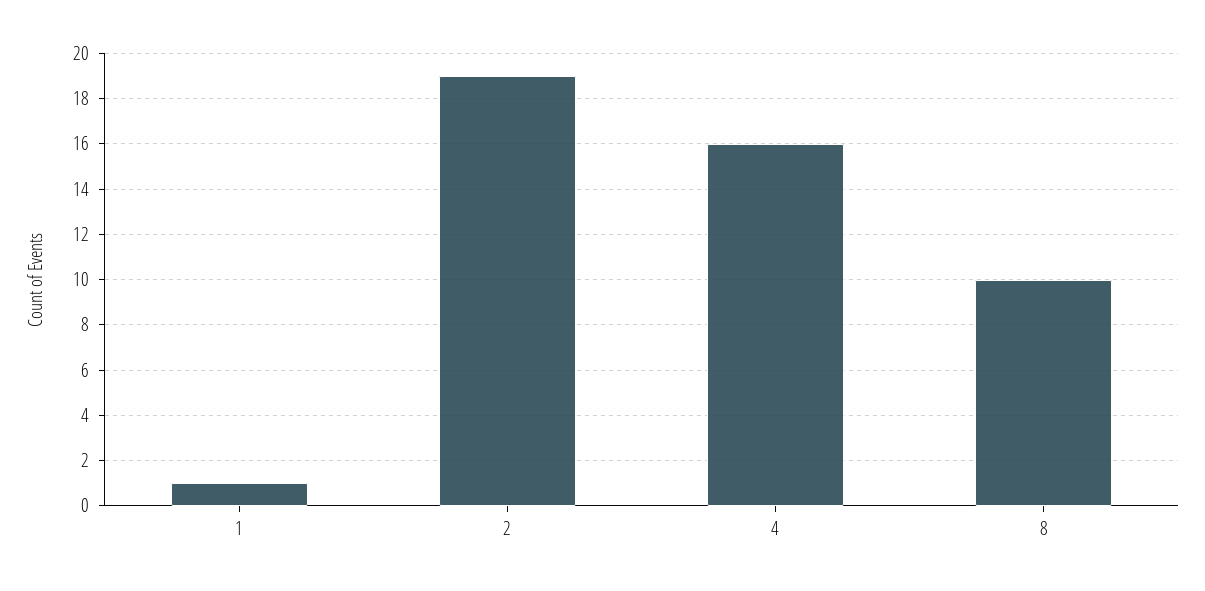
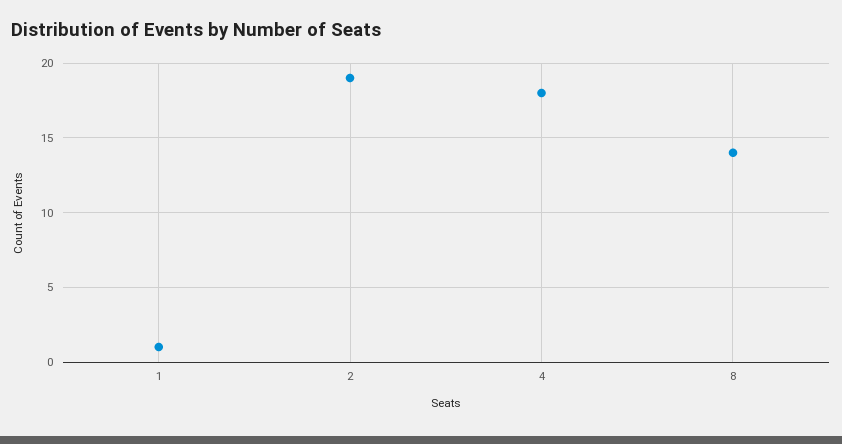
  {
    "1": 1,
    "2": 19,
-   "4": 16,
+   "4": 18,
-   "8": 10
+   "8": 14
  }

